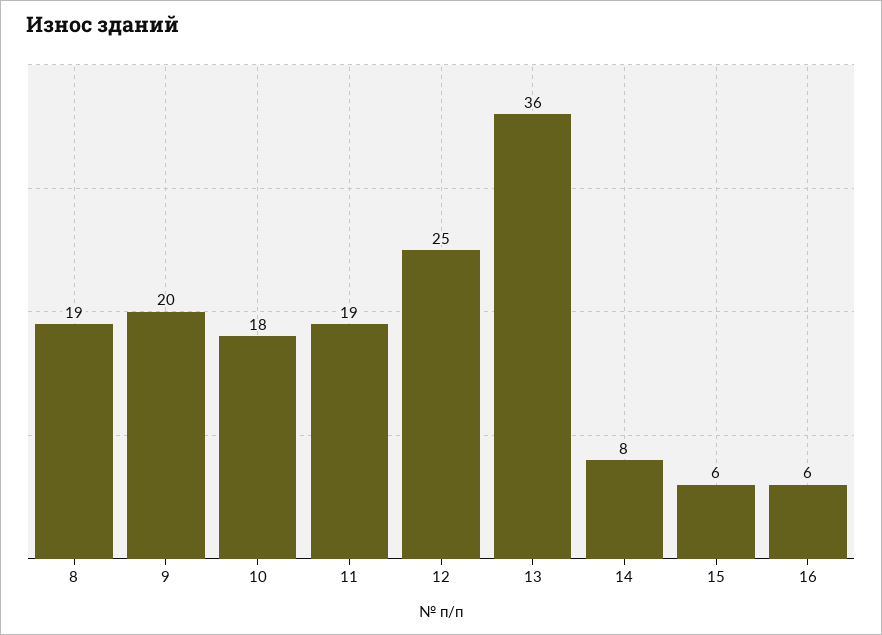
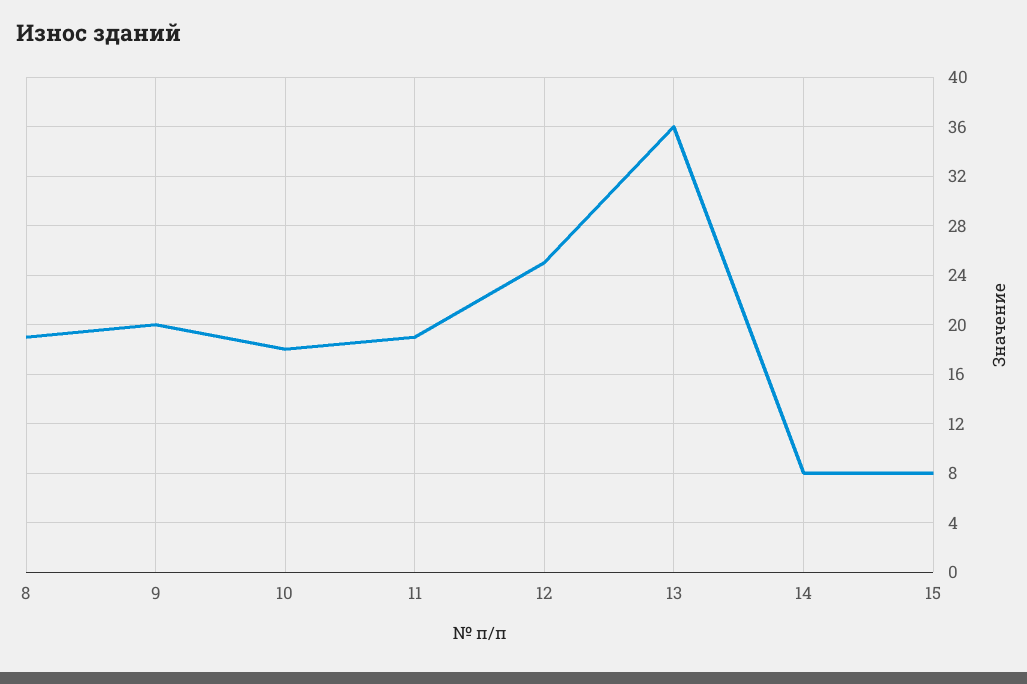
  {
    "8": 19,
    "9": 20,
    "10": 18,
    "11": 19,
    "12": 25,
    "13": 36,
    "14": 8,
-   "15": 6,
+   "15": 8
-   "16": 6
  }

